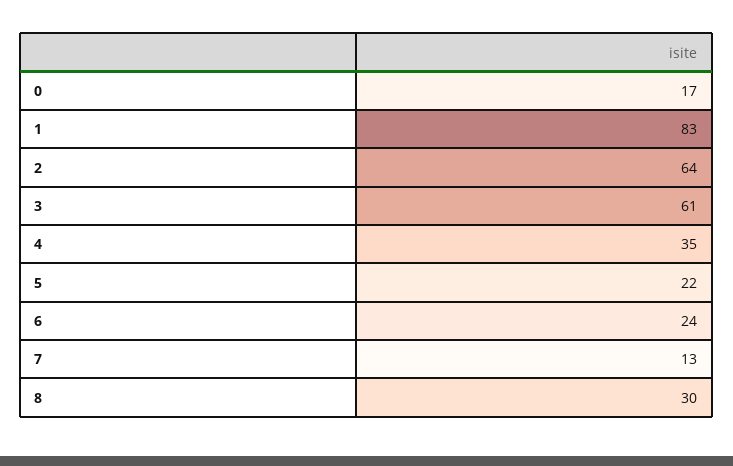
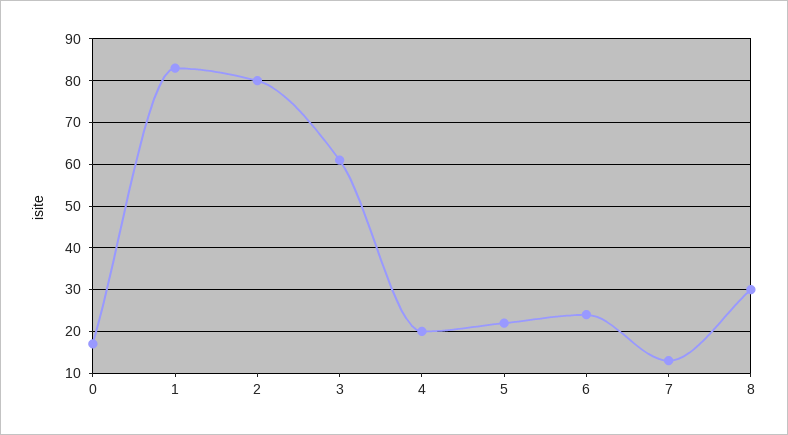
  {
    "0": 17,
    "1": 83,
-   "2": 64,
+   "2": 80,
    "3": 61,
-   "4": 35,
+   "4": 20,
    "5": 22,
    "6": 24,
    "7": 13,
    "8": 30
  }

